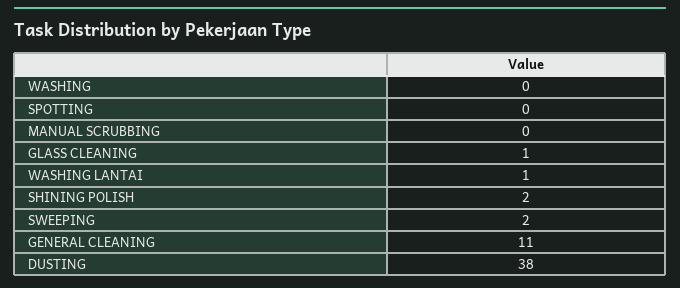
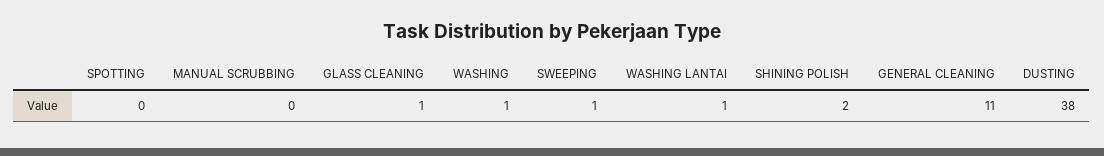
  {
-   "WASHING": 0,
+   "WASHING": 1,
    "SPOTTING": 0,
    "MANUAL SCRUBBING": 0,
    "GLASS CLEANING": 1,
    "WASHING LANTAI": 1,
    "SHINING POLISH": 2,
-   "SWEEPING": 2,
+   "SWEEPING": 1,
    "GENERAL CLEANING": 11,
    "DUSTING": 38
  }

